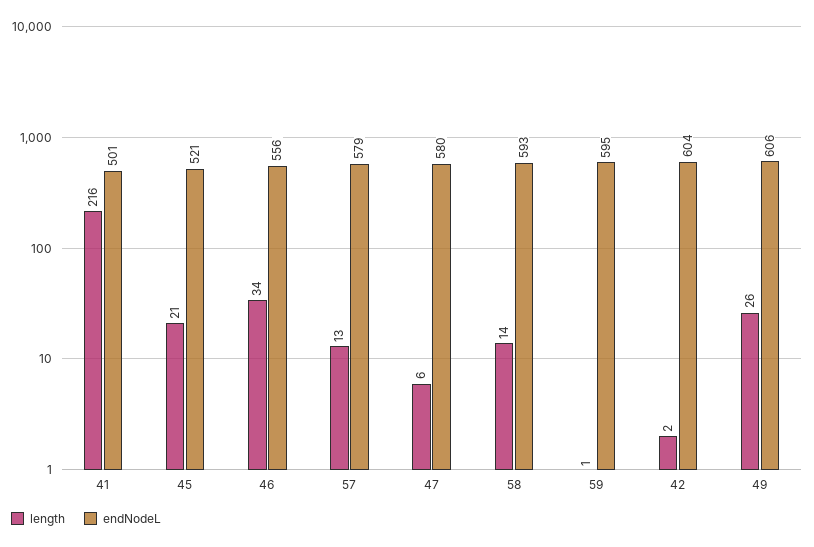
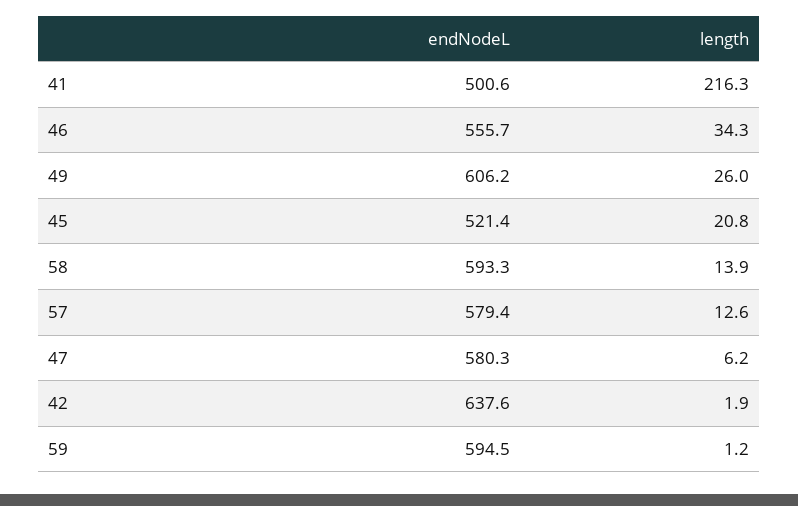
  {
    "length": {
      "41": 216.3,
      "45": 20.8,
      "46": 34.3,
      "57": 12.6,
      "47": 6.2,
      "58": 13.9,
      "59": 1.2,
      "42": 1.9,
      "49": 26
    },
    "endNodeL": {
      "41": 500.6,
      "45": 521.4,
      "46": 555.7,
      "57": 579.4,
      "47": 580.3,
      "58": 593.3,
      "59": 594.5,
-     "42": 604,
+     "42": 637.6,
      "49": 606.2
    }
  }

